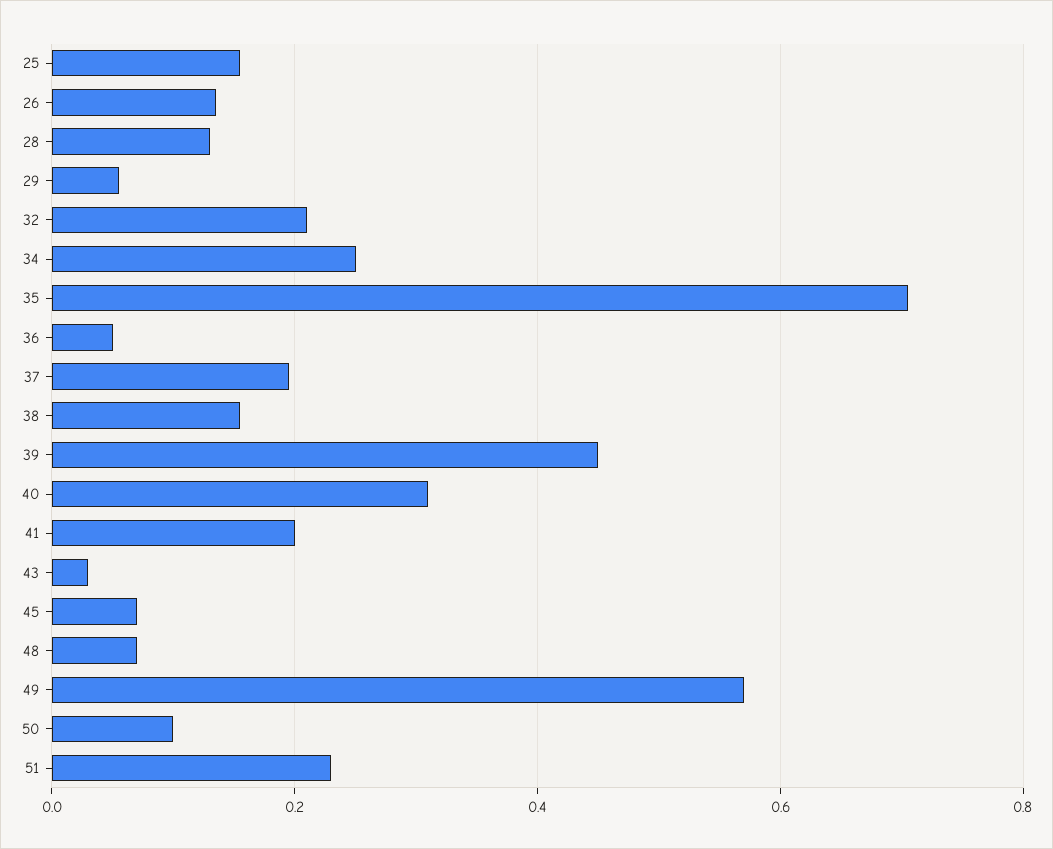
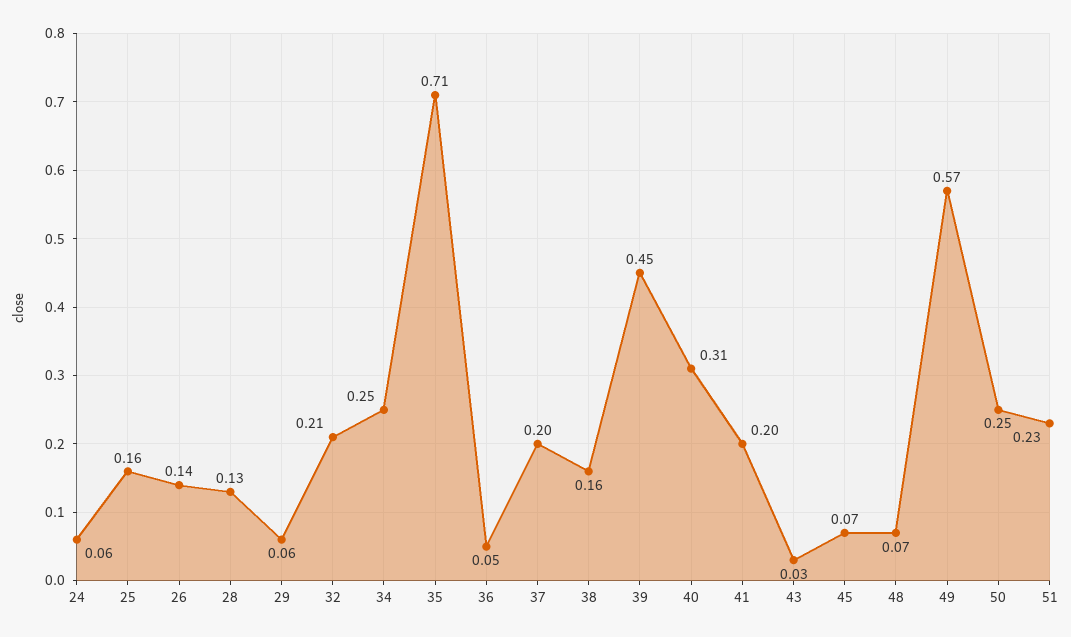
  {
    "25": 0.16,
    "26": 0.14,
    "28": 0.13,
    "29": 0.06,
    "32": 0.21,
    "34": 0.25,
    "35": 0.71,
    "36": 0.05,
    "37": 0.2,
    "38": 0.16,
    "39": 0.45,
    "40": 0.31,
    "41": 0.2,
    "43": 0.03,
    "45": 0.07,
    "48": 0.07,
    "49": 0.57,
-   "50": 0.1,
+   "50": 0.25,
-   "51": 0.23
+   "51": 0.23,
+   "24": 0.06
  }

